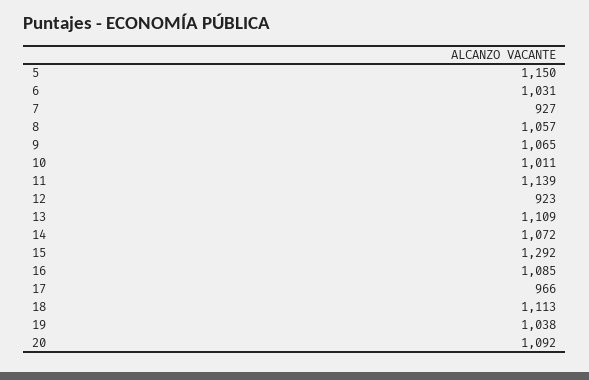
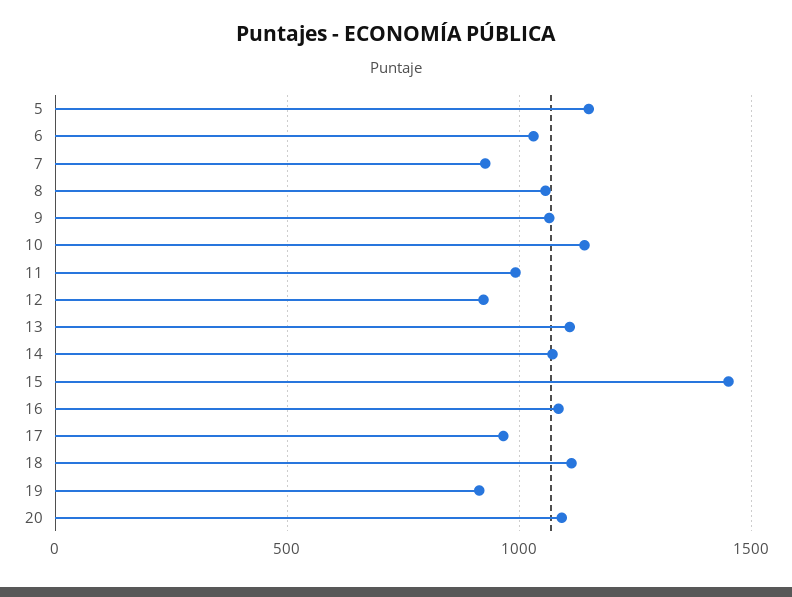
  {
    "5": 1150,
    "6": 1031,
    "7": 927,
    "8": 1057,
    "9": 1065,
-   "10": 1011,
+   "10": 1150,
-   "11": 1139,
+   "11": 1000,
    "12": 923,
    "13": 1109,
    "14": 1072,
-   "15": 1292,
+   "15": 1450,
    "16": 1085,
    "17": 966,
    "18": 1113,
-   "19": 1038,
+   "19": 900,
    "20": 1092
  }

